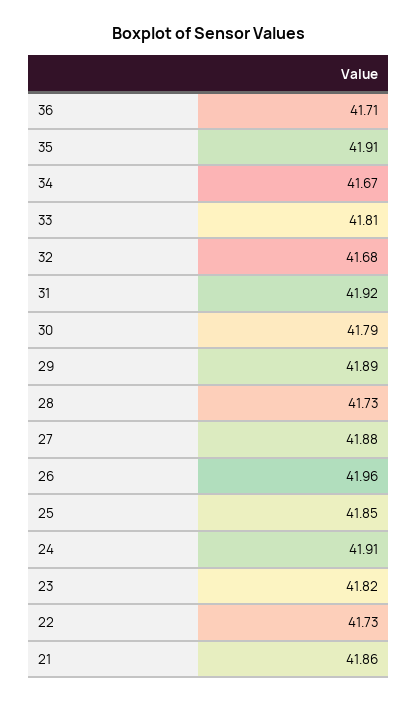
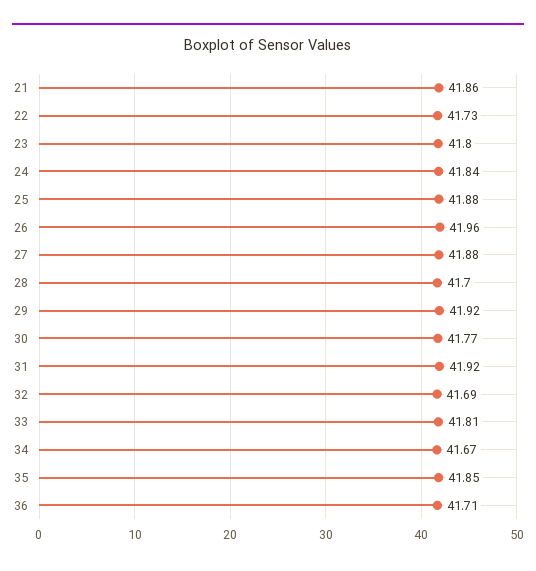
  {
    "36": 41.71,
-   "35": 41.91,
+   "35": 41.85,
    "34": 41.67,
    "33": 41.81,
-   "32": 41.68,
+   "32": 41.69,
    "31": 41.92,
-   "30": 41.79,
+   "30": 41.77,
-   "29": 41.89,
+   "29": 41.92,
-   "28": 41.73,
+   "28": 41.7,
    "27": 41.88,
    "26": 41.96,
-   "25": 41.85,
+   "25": 41.88,
-   "24": 41.91,
+   "24": 41.84,
-   "23": 41.82,
+   "23": 41.8,
    "22": 41.73,
    "21": 41.86
  }

